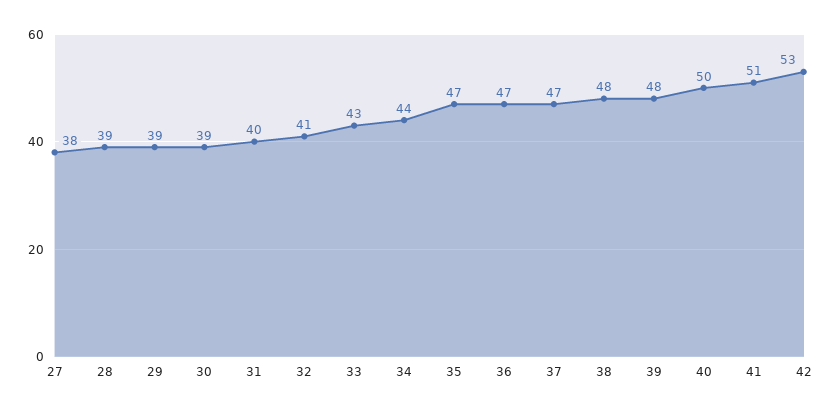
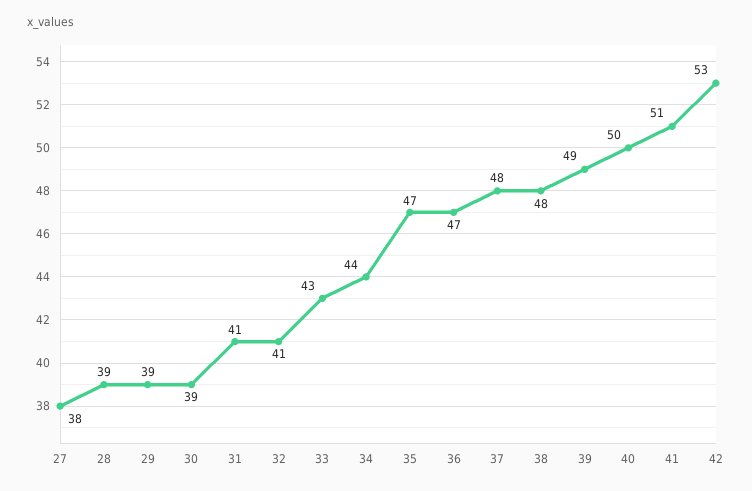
  {
    "27": 38,
    "28": 39,
    "29": 39,
    "30": 39,
-   "31": 40,
+   "31": 41,
    "32": 41,
    "33": 43,
    "34": 44,
    "35": 47,
    "36": 47,
-   "37": 47,
+   "37": 48,
    "38": 48,
-   "39": 48,
+   "39": 49,
    "40": 50,
    "41": 51,
    "42": 53
  }

